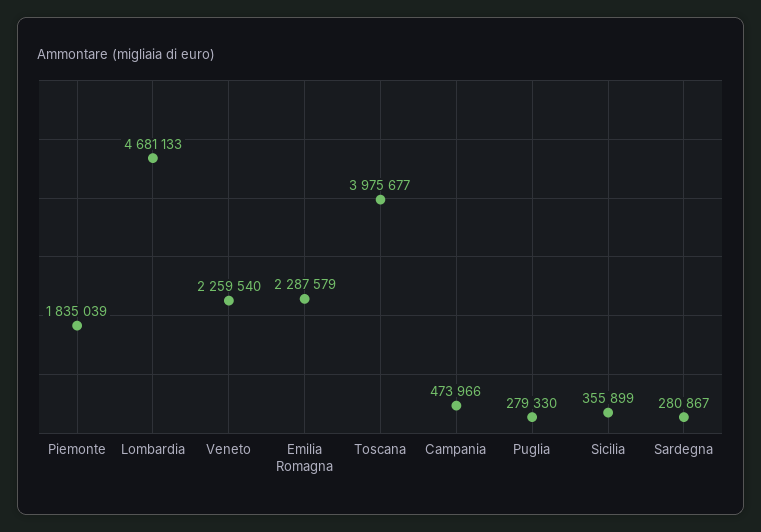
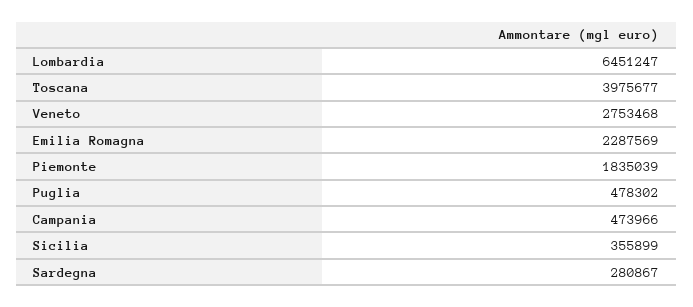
  {
    "Piemonte": 1835039,
-   "Lombardia": 4681133,
+   "Lombardia": 6451247,
-   "Veneto": 2259540,
+   "Veneto": 2753468,
-   "Emilia Romagna": 2287579,
+   "Emilia Romagna": 2287569,
    "Toscana": 3975677,
    "Campania": 473966,
-   "Puglia": 279330,
+   "Puglia": 478302,
    "Sicilia": 355899,
    "Sardegna": 280867
  }

